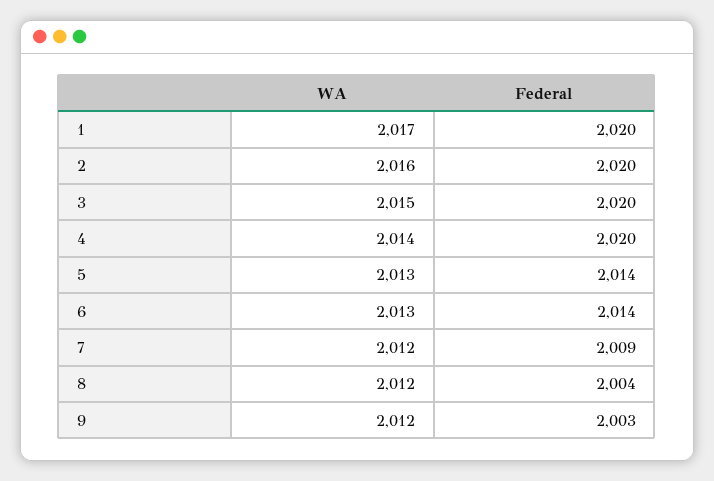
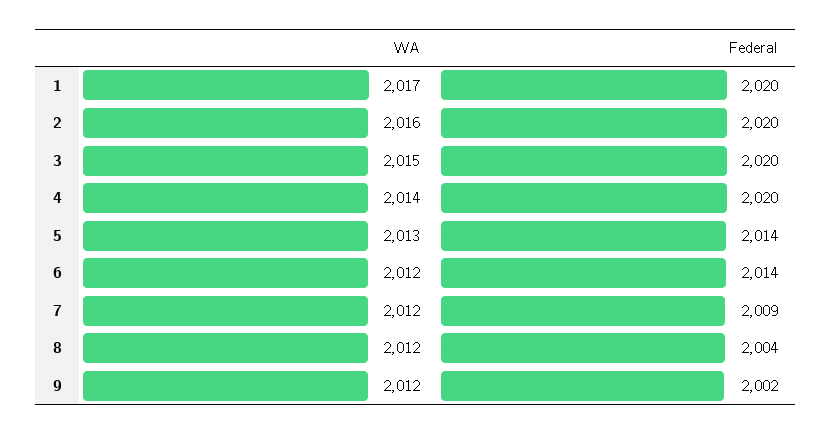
  {
    "WA": {
      "1": 2017,
      "2": 2016,
      "3": 2015,
      "4": 2014,
      "5": 2013,
-     "6": 2013,
+     "6": 2012,
      "7": 2012,
      "8": 2012,
      "9": 2012
    },
    "Federal": {
      "1": 2020,
      "2": 2020,
      "3": 2020,
      "4": 2020,
      "5": 2014,
      "6": 2014,
      "7": 2009,
      "8": 2004,
-     "9": 2003
+     "9": 2002
    }
  }

